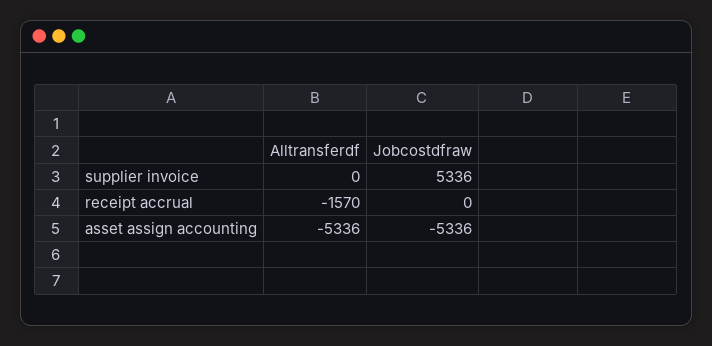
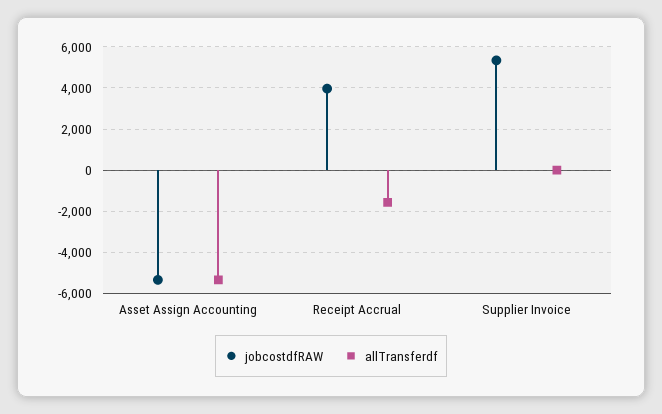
  {
    "Alltransferdf": {
      "supplier invoice": 0,
      "receipt accrual": -1570,
      "asset assign accounting": -5336
    },
    "Jobcostdfraw": {
      "supplier invoice": 5336,
-     "receipt accrual": 0,
+     "receipt accrual": 4000,
      "asset assign accounting": -5336
    }
  }

